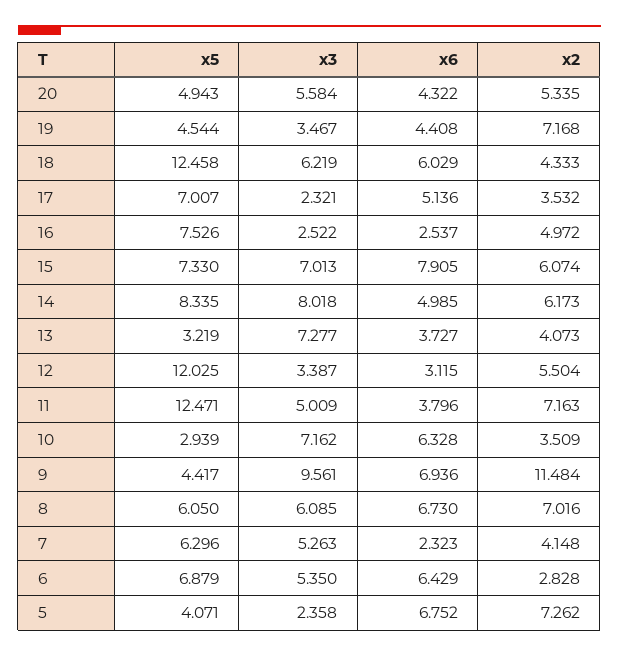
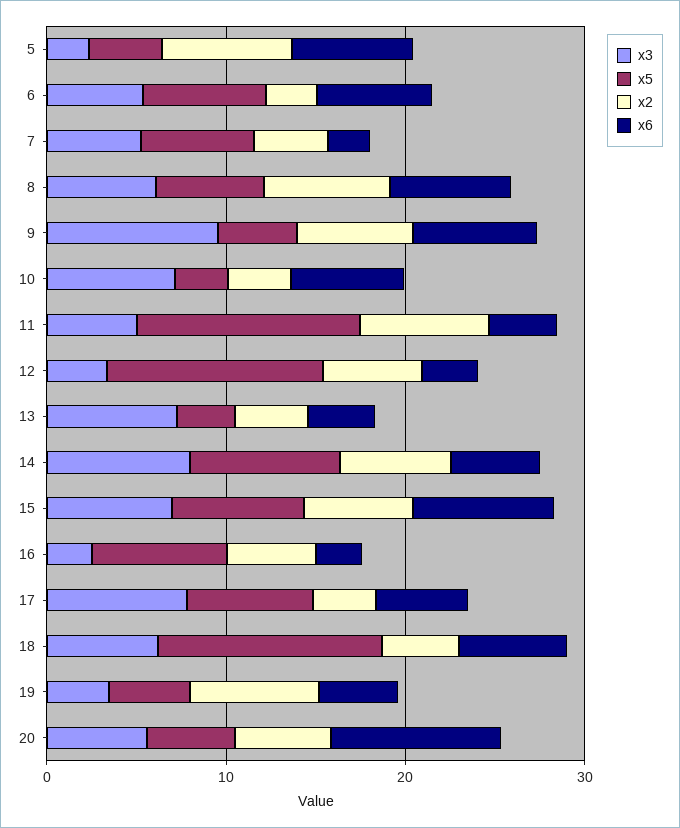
  {
    "x5": {
      "20": 4.943,
      "19": 4.544,
      "18": 12.458,
      "17": 7.007,
      "16": 7.526,
      "15": 7.33,
      "14": 8.335,
      "13": 3.219,
      "12": 12.025,
      "11": 12.471,
      "10": 2.939,
      "9": 4.417,
      "8": 6.05,
      "7": 6.296,
      "6": 6.879,
      "5": 4.071
    },
    "x3": {
      "20": 5.584,
      "19": 3.467,
      "18": 6.219,
-     "17": 2.321,
+     "17": 8,
      "16": 2.522,
      "15": 7.013,
      "14": 8.018,
      "13": 7.277,
      "12": 3.387,
      "11": 5.009,
      "10": 7.162,
      "9": 9.561,
      "8": 6.085,
      "7": 5.263,
      "6": 5.35,
      "5": 2.358
    },
    "x6": {
-     "20": 4.322,
+     "20": 10,
      "19": 4.408,
      "18": 6.029,
      "17": 5.136,
      "16": 2.537,
      "15": 7.905,
      "14": 4.985,
      "13": 3.727,
      "12": 3.115,
      "11": 3.796,
      "10": 6.328,
      "9": 6.936,
      "8": 6.73,
      "7": 2.323,
      "6": 6.429,
      "5": 6.752
    },
    "x2": {
      "20": 5.335,
      "19": 7.168,
      "18": 4.333,
      "17": 3.532,
      "16": 4.972,
      "15": 6.074,
      "14": 6.173,
      "13": 4.073,
      "12": 5.504,
      "11": 7.163,
      "10": 3.509,
-     "9": 11.484,
+     "9": 6,
      "8": 7.016,
      "7": 4.148,
      "6": 2.828,
      "5": 7.262
    }
  }

